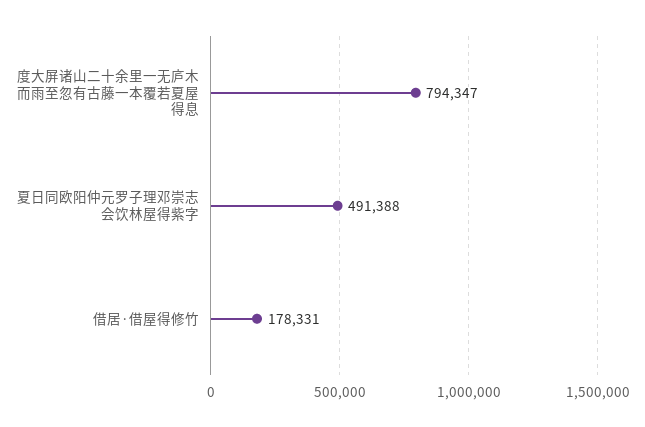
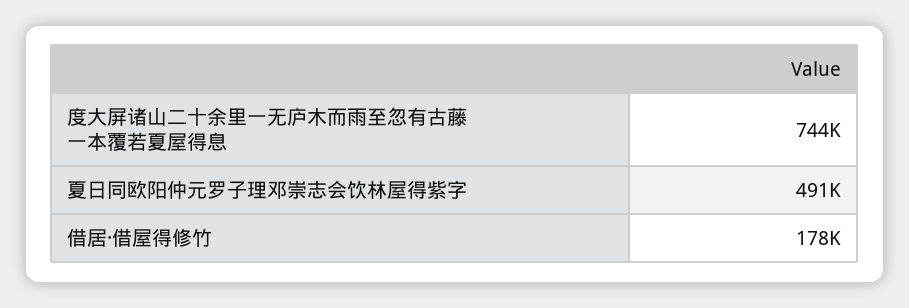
  {
-   "度大屏诸山二十余里一无庐木而雨至忽有古藤一本覆若夏屋得息": 794347,
+   "度大屏诸山二十余里一无庐木而雨至忽有古藤一本覆若夏屋得息": 744000,
    "夏日同欧阳仲元罗子理邓崇志会饮林屋得紫字": 491388,
    "借居·借屋得修竹": 178331
  }

